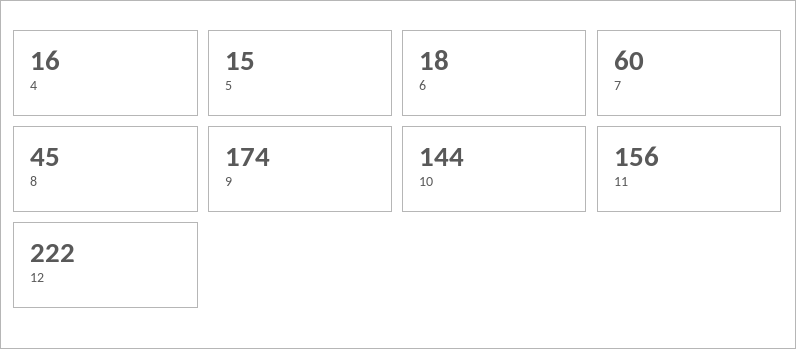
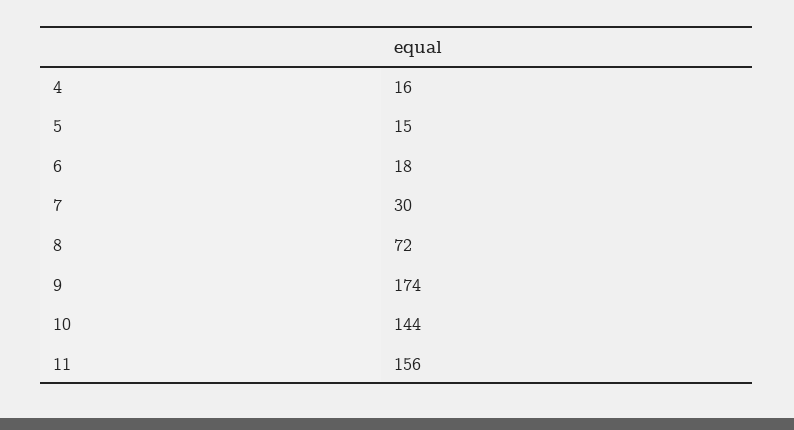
  {
    "4": 16,
    "5": 15,
    "6": 18,
-   "7": 60,
+   "7": 30,
-   "8": 45,
+   "8": 72,
    "9": 174,
    "10": 144,
-   "11": 156,
+   "11": 156
-   "12": 222
  }

